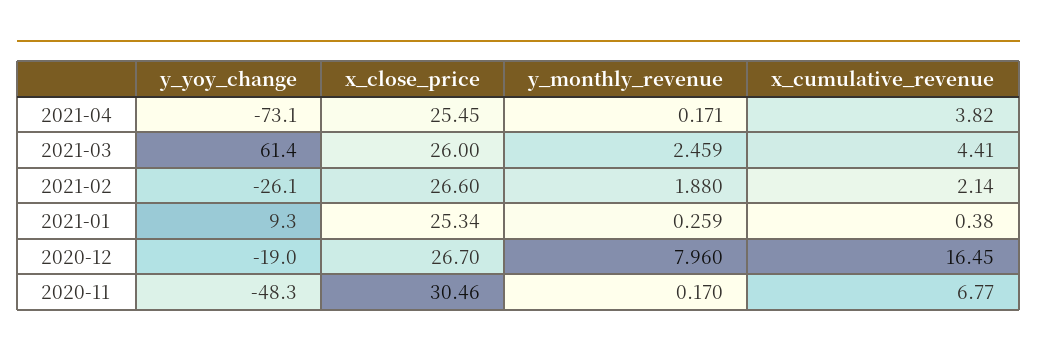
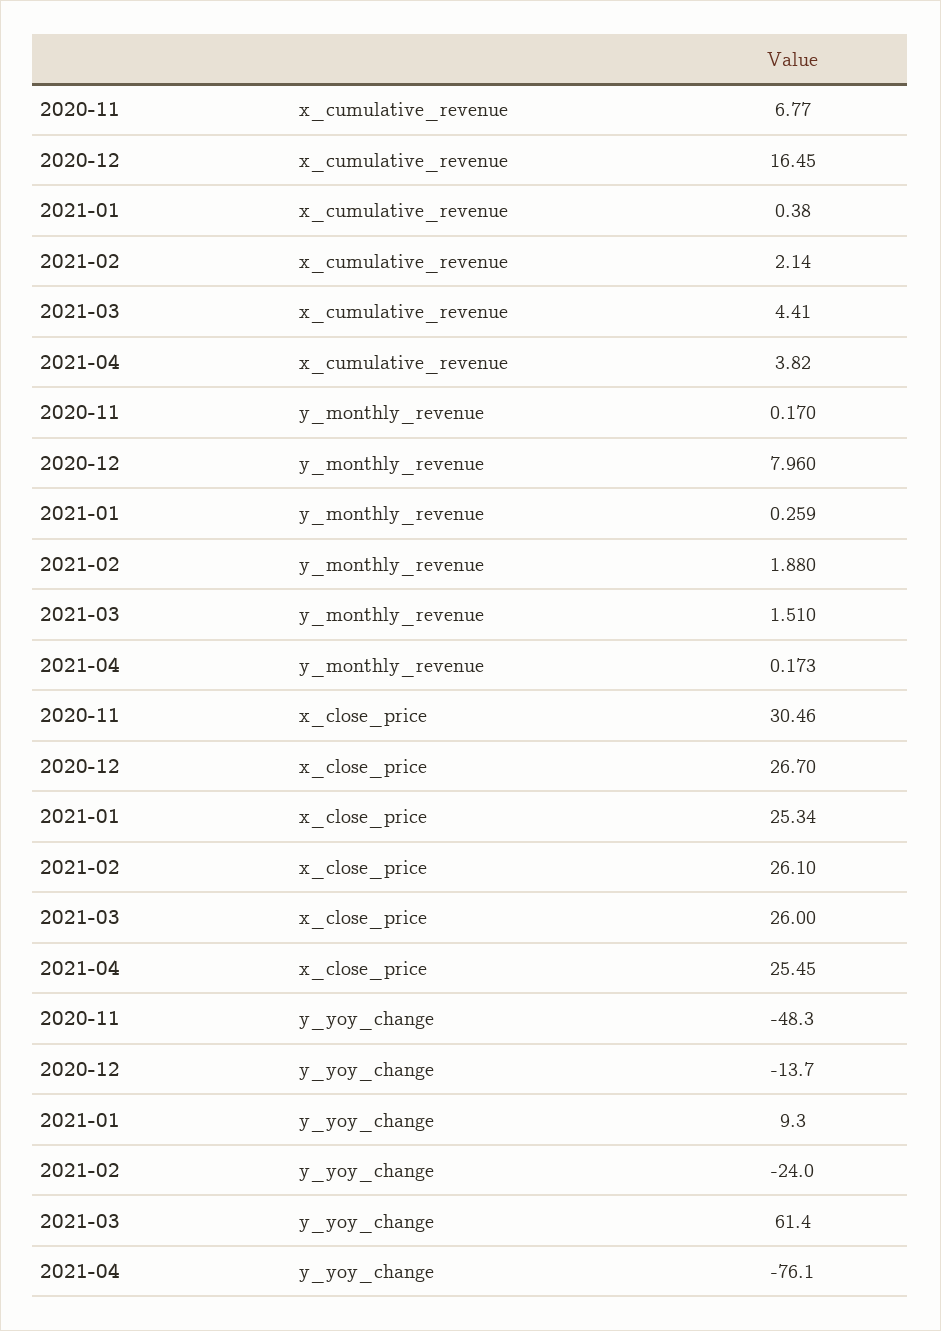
  {
    "y_yoy_change": {
-     "2021-04": -73.1,
+     "2021-04": -76.1,
      "2021-03": 61.4,
-     "2021-02": -26.1,
+     "2021-02": -24,
      "2021-01": 9.3,
-     "2020-12": -19,
+     "2020-12": -13.7,
      "2020-11": -48.3
    },
    "x_close_price": {
      "2021-04": 25.45,
      "2021-03": 26,
-     "2021-02": 26.6,
+     "2021-02": 26.1,
      "2021-01": 25.34,
      "2020-12": 26.7,
      "2020-11": 30.46
    },
    "y_monthly_revenue": {
-     "2021-04": 0.171,
+     "2021-04": 0.173,
-     "2021-03": 2.459,
+     "2021-03": 1.51,
      "2021-02": 1.88,
      "2021-01": 0.259,
      "2020-12": 7.96,
      "2020-11": 0.17
    },
    "x_cumulative_revenue": {
      "2021-04": 3.82,
      "2021-03": 4.41,
      "2021-02": 2.14,
      "2021-01": 0.38,
      "2020-12": 16.45,
      "2020-11": 6.77
    }
  }

